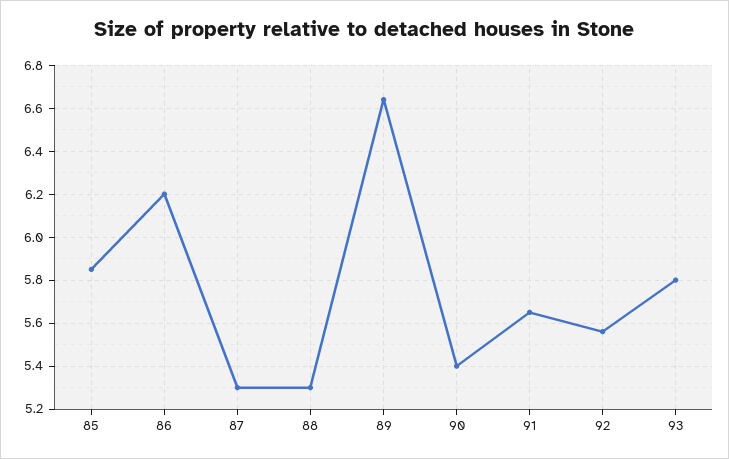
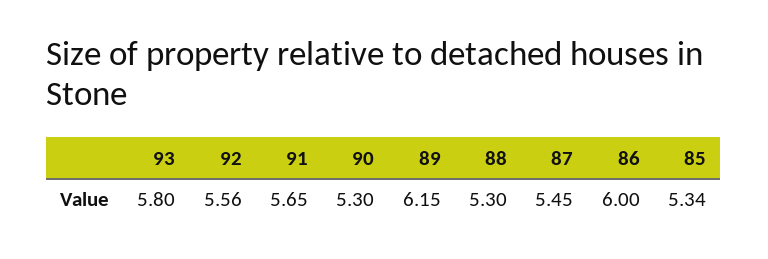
  {
-   "85": 5.85,
+   "85": 5.34,
-   "86": 6.2,
+   "86": 6,
-   "87": 5.3,
+   "87": 5.45,
    "88": 5.3,
-   "89": 6.65,
+   "89": 6.15,
-   "90": 5.4,
+   "90": 5.3,
    "91": 5.65,
    "92": 5.56,
    "93": 5.8
  }

